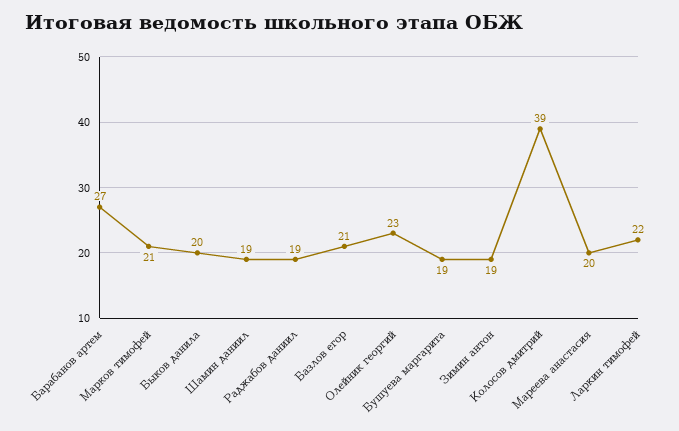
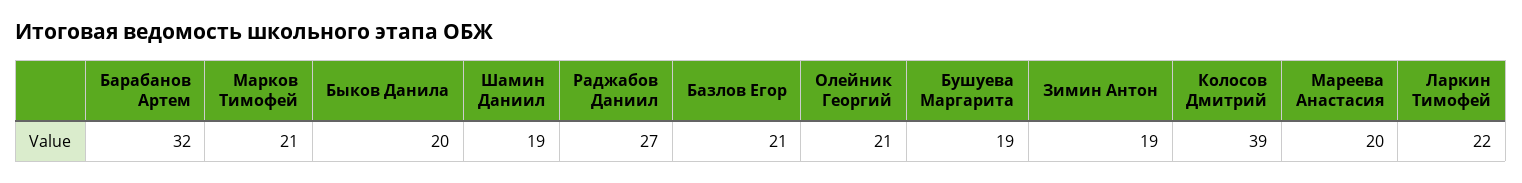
  {
-   "Барабанов артем": 27,
+   "Барабанов артем": 32,
    "Марков тимофей": 21,
    "Быков данила": 20,
    "Шамин даниил": 19,
-   "Раджабов даниил": 19,
+   "Раджабов даниил": 27,
    "Базлов егор": 21,
-   "Олейник георгий": 23,
+   "Олейник георгий": 21,
    "Бушуева маргарита": 19,
    "Зимин антон": 19,
    "Колосов дмитрий": 39,
    "Мареева анастасия": 20,
    "Ларкин тимофей": 22
  }

